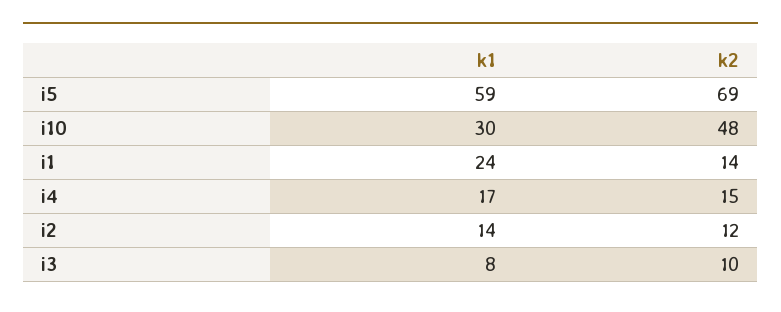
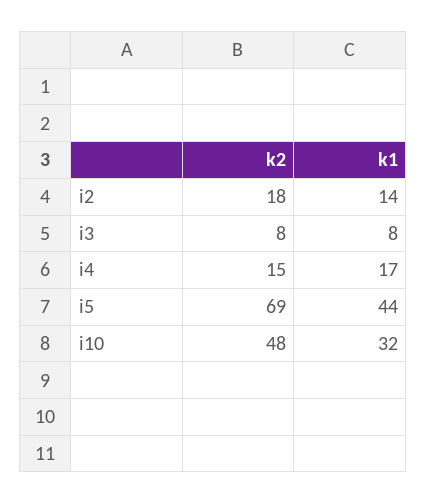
  {
    "k1": {
-     "i5": 59,
+     "i5": 44,
-     "i10": 30,
+     "i10": 32,
-     "i1": 24,
      "i4": 17,
      "i2": 14,
      "i3": 8
    },
    "k2": {
      "i5": 69,
      "i10": 48,
-     "i1": 14,
      "i4": 15,
-     "i2": 12,
+     "i2": 18,
-     "i3": 10
+     "i3": 8
    }
  }

